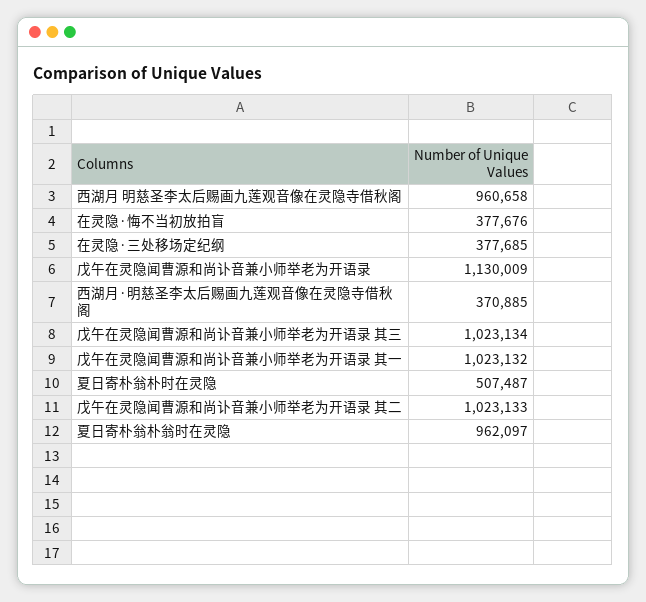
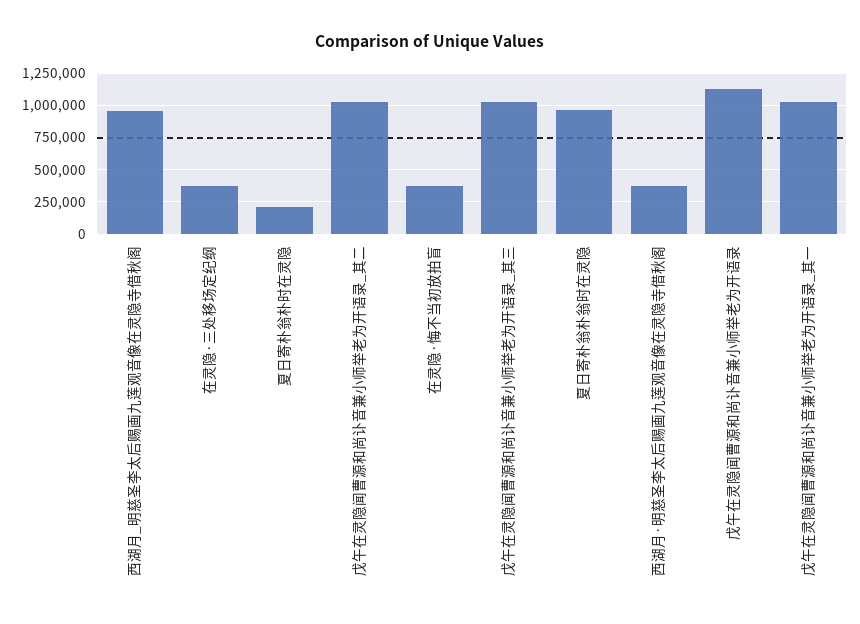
  {
    "西湖月 明慈圣李太后赐画九莲观音像在灵隐寺借秋阁": 960658,
    "在灵隐·悔不当初放拍盲": 377676,
    "在灵隐·三处移场定纪纲": 377685,
    "戊午在灵隐闻曹源和尚讣音兼小师举老为开语录": 1130009,
    "西湖月·明慈圣李太后赐画九莲观音像在灵隐寺借秋阁": 370885,
    "戊午在灵隐闻曹源和尚讣音兼小师举老为开语录 其三": 1023134,
    "戊午在灵隐闻曹源和尚讣音兼小师举老为开语录 其一": 1023132,
-   "夏日寄朴翁朴时在灵隐": 507487,
+   "夏日寄朴翁朴时在灵隐": 200000,
    "戊午在灵隐闻曹源和尚讣音兼小师举老为开语录 其二": 1023133,
    "夏日寄朴翁朴翁时在灵隐": 962097
  }

